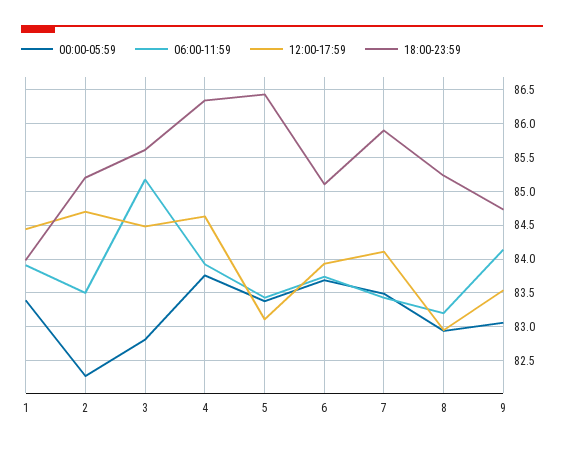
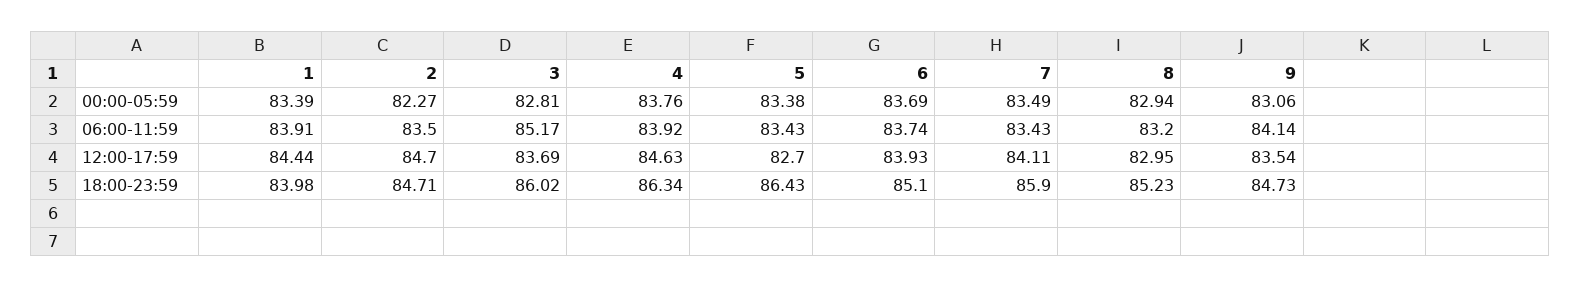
  {
    "00:00-05:59": {
      "1": 83.39,
      "2": 82.27,
      "3": 82.81,
      "4": 83.76,
      "5": 83.38,
      "6": 83.69,
      "7": 83.49,
      "8": 82.94,
      "9": 83.06
    },
    "06:00-11:59": {
      "1": 83.91,
      "2": 83.5,
      "3": 85.17,
      "4": 83.92,
      "5": 83.43,
      "6": 83.74,
      "7": 83.43,
      "8": 83.2,
      "9": 84.14
    },
    "12:00-17:59": {
      "1": 84.44,
      "2": 84.7,
-     "3": 84.5,
+     "3": 83.69,
      "4": 84.63,
-     "5": 83.1,
+     "5": 82.7,
      "6": 83.93,
      "7": 84.11,
      "8": 82.95,
      "9": 83.54
    },
    "18:00-23:59": {
      "1": 83.98,
-     "2": 85.2,
+     "2": 84.71,
-     "3": 85.6,
+     "3": 86.02,
      "4": 86.34,
      "5": 86.43,
      "6": 85.1,
      "7": 85.9,
      "8": 85.23,
      "9": 84.73
    }
  }

